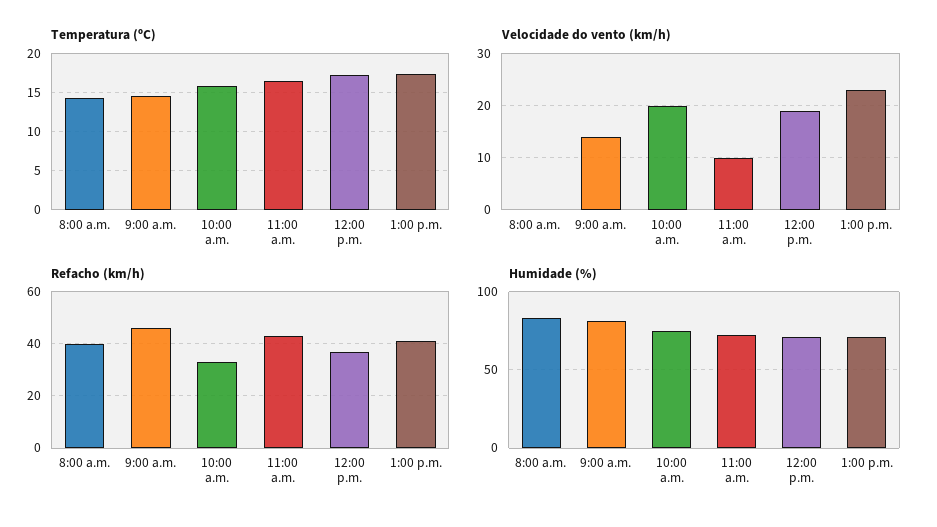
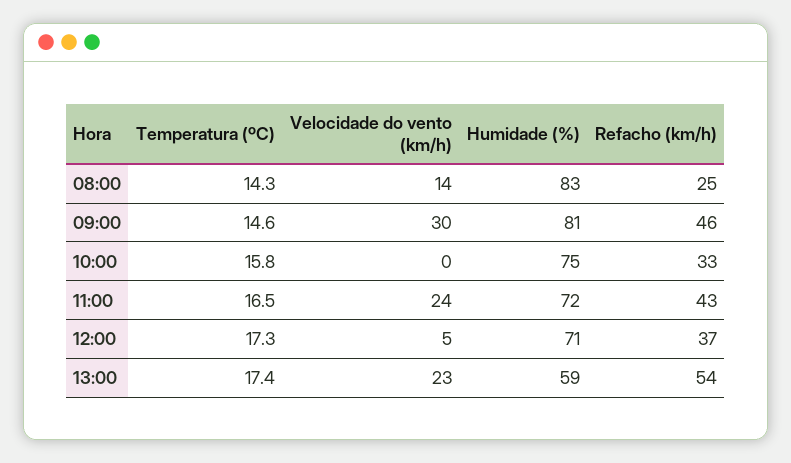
  {
    "Temperatura (ºC)": {
      "8:00 a.m.": 14.3,
      "9:00 a.m.": 14.6,
      "10:00 a.m.": 15.8,
      "11:00 a.m.": 16.5,
      "12:00 p.m.": 17.3,
      "1:00 p.m.": 17.4
    },
    "Velocidade do vento (km/h)": {
-     "8:00 a.m.": 0,
+     "8:00 a.m.": 14,
-     "9:00 a.m.": 15,
+     "9:00 a.m.": 30,
-     "10:00 a.m.": 20,
+     "10:00 a.m.": 0,
-     "11:00 a.m.": 10,
+     "11:00 a.m.": 24,
-     "12:00 p.m.": 20,
+     "12:00 p.m.": 5,
      "1:00 p.m.": 23
    },
    "Refacho (km/h)": {
-     "8:00 a.m.": 40,
+     "8:00 a.m.": 25,
      "9:00 a.m.": 46,
      "10:00 a.m.": 33,
      "11:00 a.m.": 43,
      "12:00 p.m.": 37,
-     "1:00 p.m.": 40
+     "1:00 p.m.": 54
    },
    "Humidade (%)": {
      "8:00 a.m.": 83,
      "9:00 a.m.": 81,
      "10:00 a.m.": 75,
      "11:00 a.m.": 72,
      "12:00 p.m.": 71,
-     "1:00 p.m.": 70
+     "1:00 p.m.": 59
    }
  }

